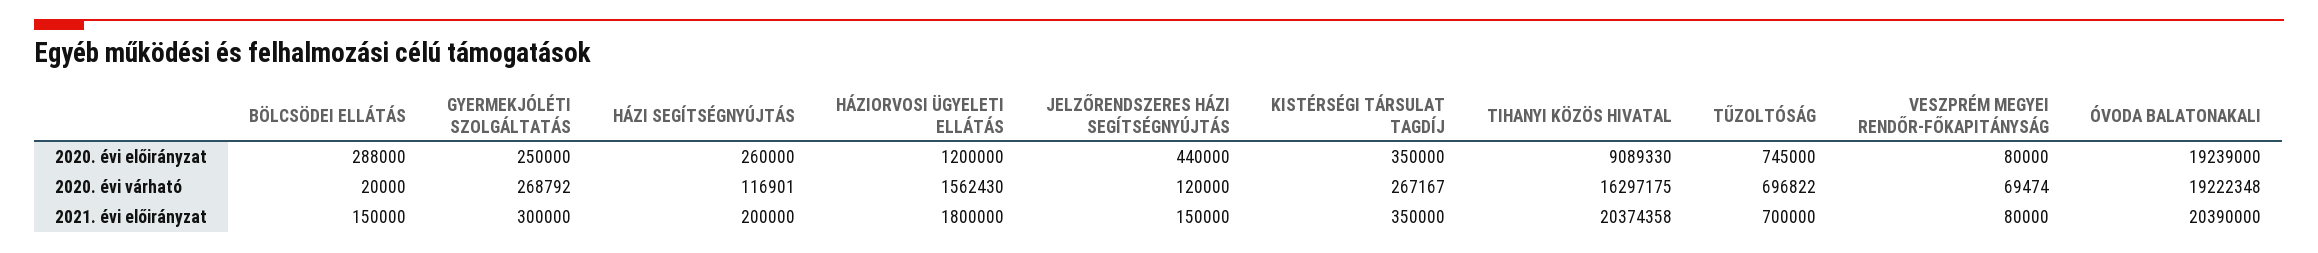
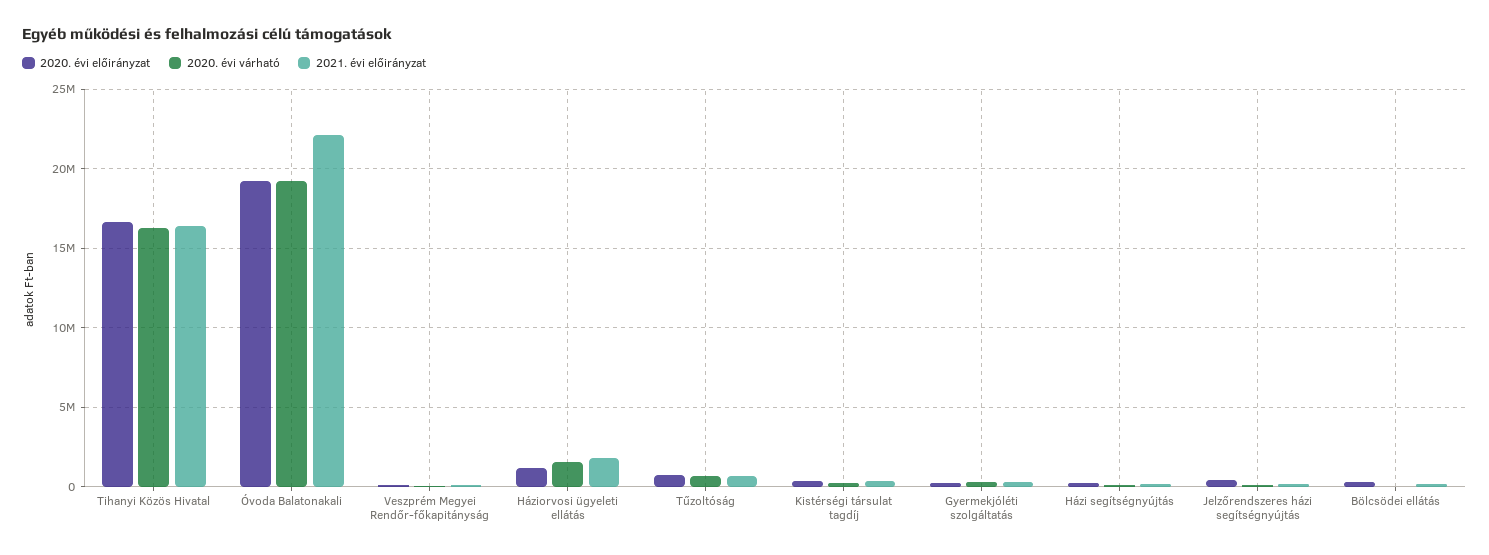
  {
    "2020. évi előirányzat": {
      "BÖLCSÖDEI ELLÁTÁS": 288000,
      "GYERMEKJÓLÉTI SZOLGÁLTATÁS": 250000,
      "HÁZI SEGÍTSÉGNYÚJTÁS": 260000,
      "HÁZIORVOSI ÜGYELETI ELLÁTÁS": 1200000,
      "JELZŐRENDSZERES HÁZI SEGÍTSÉGNYÚJTÁS": 440000,
      "KISTÉRSÉGI TÁRSULAT TAGDÍJ": 350000,
-     "TIHANYI KÖZÖS HIVATAL": 9089330,
+     "TIHANYI KÖZÖS HIVATAL": 16500000,
      "TŰZOLTÓSÁG": 745000,
      "VESZPRÉM MEGYEI RENDŐR-FŐKAPITÁNYSÁG": 80000,
      "ÓVODA BALATONAKALI": 19239000
    },
    "2020. évi várható": {
      "BÖLCSÖDEI ELLÁTÁS": 20000,
      "GYERMEKJÓLÉTI SZOLGÁLTATÁS": 268792,
      "HÁZI SEGÍTSÉGNYÚJTÁS": 116901,
      "HÁZIORVOSI ÜGYELETI ELLÁTÁS": 1562430,
      "JELZŐRENDSZERES HÁZI SEGÍTSÉGNYÚJTÁS": 120000,
      "KISTÉRSÉGI TÁRSULAT TAGDÍJ": 267167,
      "TIHANYI KÖZÖS HIVATAL": 16297175,
      "TŰZOLTÓSÁG": 696822,
      "VESZPRÉM MEGYEI RENDŐR-FŐKAPITÁNYSÁG": 69474,
      "ÓVODA BALATONAKALI": 19222348
    },
    "2021. évi előirányzat": {
      "BÖLCSÖDEI ELLÁTÁS": 150000,
      "GYERMEKJÓLÉTI SZOLGÁLTATÁS": 300000,
      "HÁZI SEGÍTSÉGNYÚJTÁS": 200000,
      "HÁZIORVOSI ÜGYELETI ELLÁTÁS": 1800000,
      "JELZŐRENDSZERES HÁZI SEGÍTSÉGNYÚJTÁS": 150000,
      "KISTÉRSÉGI TÁRSULAT TAGDÍJ": 350000,
-     "TIHANYI KÖZÖS HIVATAL": 20374358,
+     "TIHANYI KÖZÖS HIVATAL": 16500000,
      "TŰZOLTÓSÁG": 700000,
      "VESZPRÉM MEGYEI RENDŐR-FŐKAPITÁNYSÁG": 80000,
-     "ÓVODA BALATONAKALI": 20390000
+     "ÓVODA BALATONAKALI": 22000000
    }
  }

